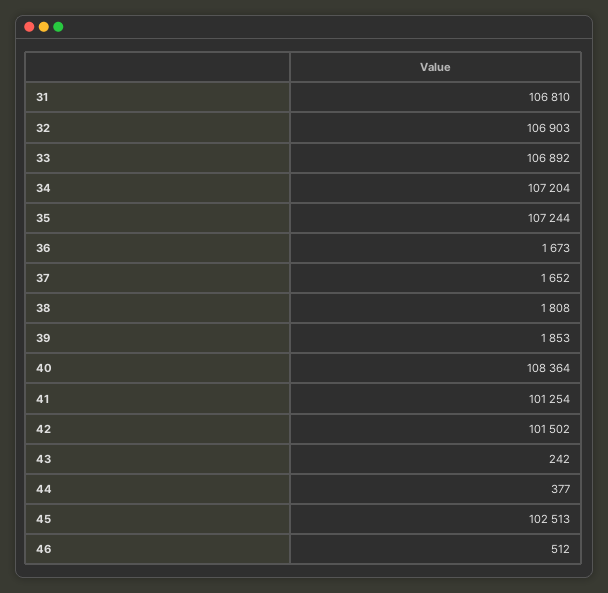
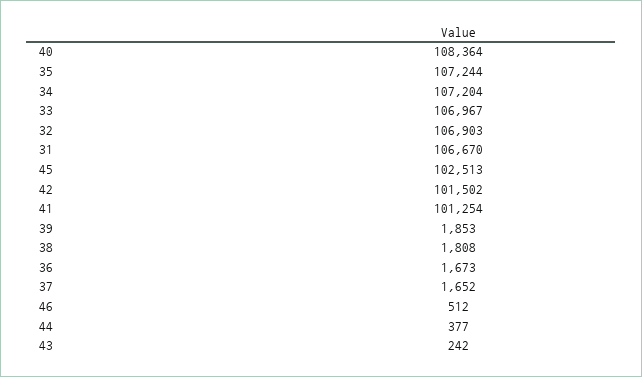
  {
-   "31": 106810,
+   "31": 106670,
    "32": 106903,
-   "33": 106892,
+   "33": 106967,
    "34": 107204,
    "35": 107244,
    "36": 1673,
    "37": 1652,
    "38": 1808,
    "39": 1853,
    "40": 108364,
    "41": 101254,
    "42": 101502,
    "43": 242,
    "44": 377,
    "45": 102513,
    "46": 512
  }

